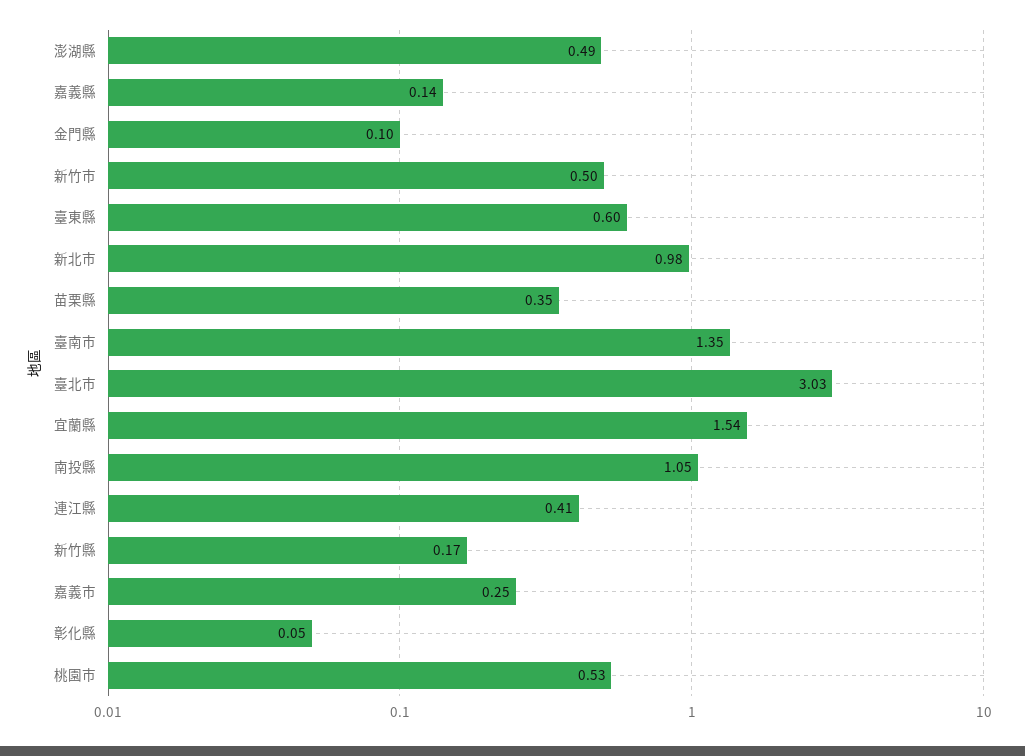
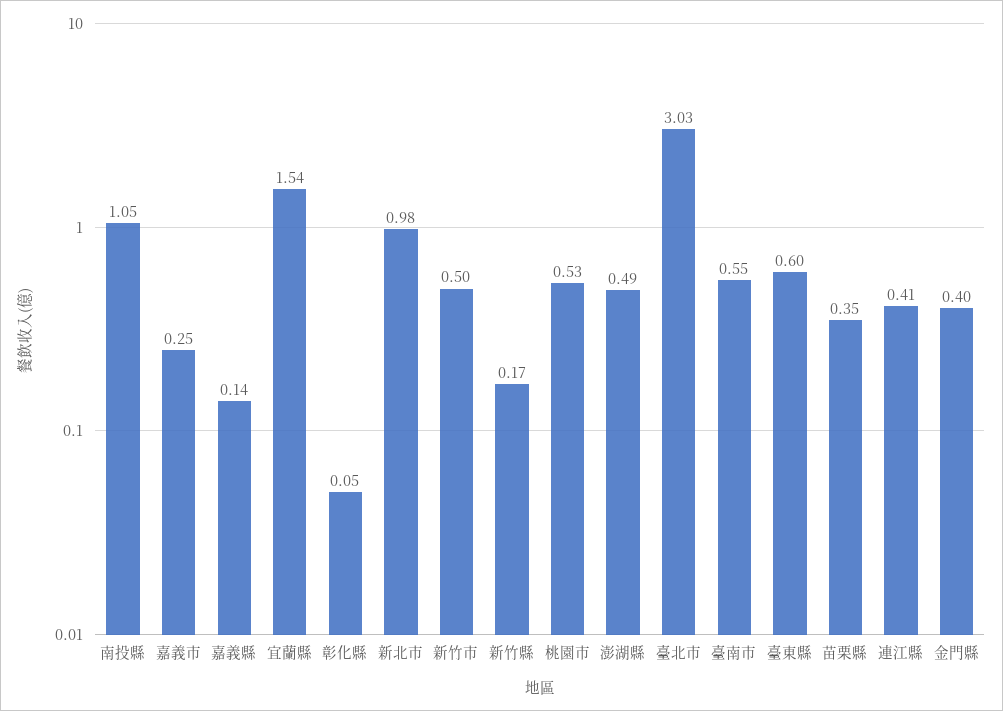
  {
    "澎湖縣": 0.49,
    "嘉義縣": 0.14,
-   "金門縣": 0.1,
+   "金門縣": 0.4,
    "新竹市": 0.5,
    "臺東縣": 0.6,
    "新北市": 0.98,
    "苗栗縣": 0.35,
-   "臺南市": 1.35,
+   "臺南市": 0.55,
    "臺北市": 3.03,
    "宜蘭縣": 1.54,
    "南投縣": 1.05,
    "連江縣": 0.41,
    "新竹縣": 0.17,
    "嘉義市": 0.25,
    "彰化縣": 0.05,
    "桃園市": 0.53
  }

